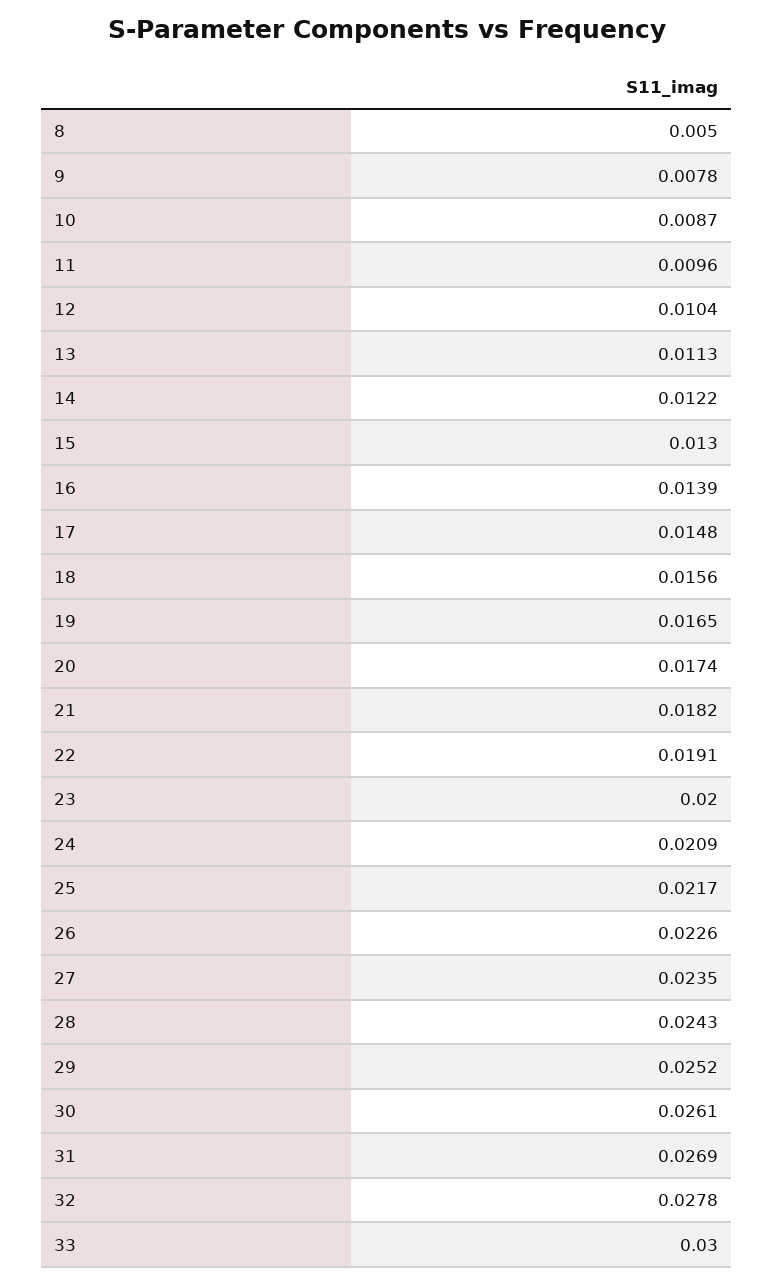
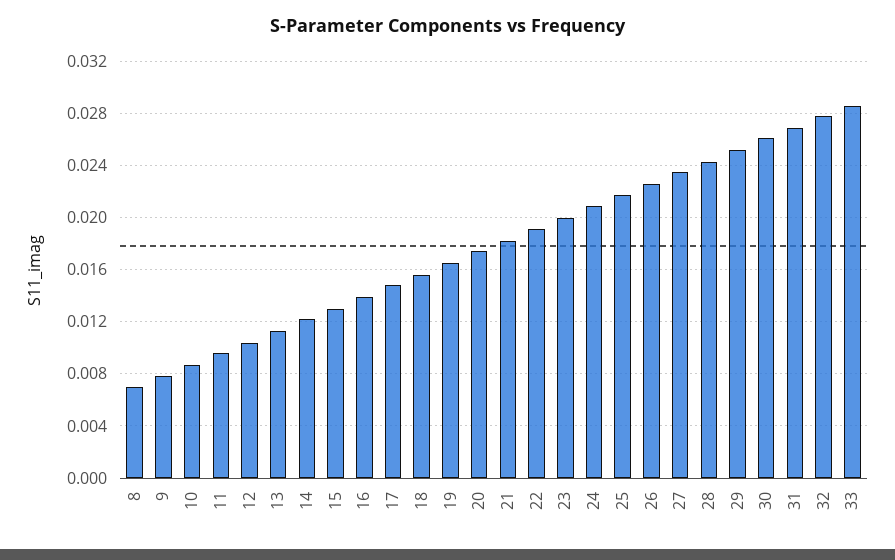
  {
-   "8": 0.005,
+   "8": 0.007,
    "9": 0.0078,
    "10": 0.0087,
    "11": 0.0096,
    "12": 0.0104,
    "13": 0.0113,
    "14": 0.0122,
    "15": 0.013,
    "16": 0.0139,
    "17": 0.0148,
    "18": 0.0156,
    "19": 0.0165,
    "20": 0.0174,
    "21": 0.0182,
    "22": 0.0191,
    "23": 0.02,
    "24": 0.0209,
    "25": 0.0217,
    "26": 0.0226,
    "27": 0.0235,
    "28": 0.0243,
    "29": 0.0252,
    "30": 0.0261,
    "31": 0.0269,
    "32": 0.0278,
-   "33": 0.03
+   "33": 0.0285
  }

